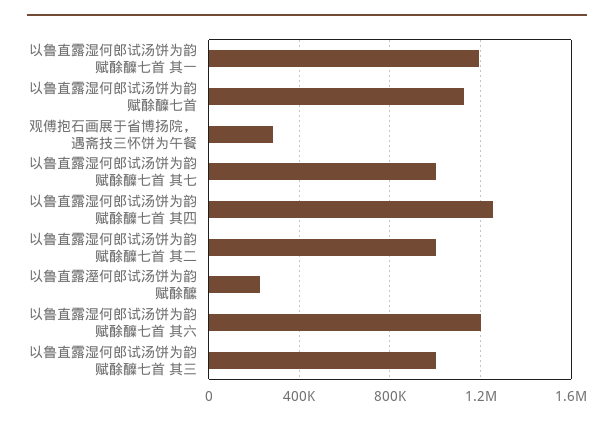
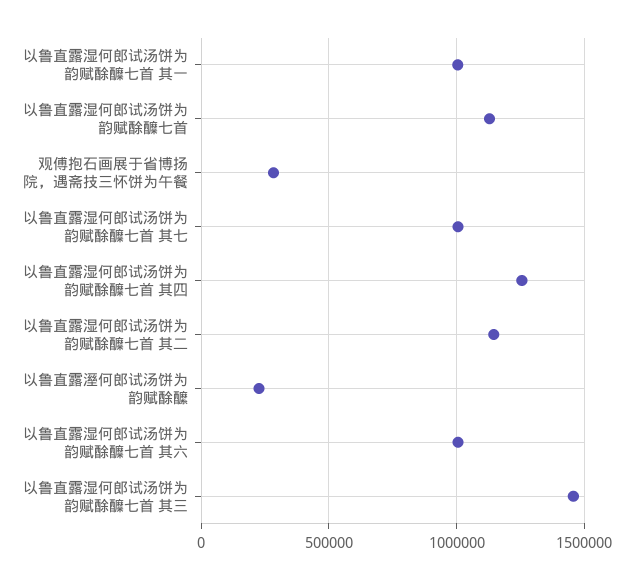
  {
-   "以鲁直露湿何郎试汤饼为韵赋酴醾七首 其一": 1200000,
+   "以鲁直露湿何郎试汤饼为韵赋酴醾七首 其一": 1000000,
    "以鲁直露湿何郎试汤饼为韵赋酴醾七首": 1150000,
    "观傅抱石画展于省博扬院，遇斋技三怀饼为午餐": 300000,
    "以鲁直露湿何郎试汤饼为韵赋酴醾七首 其七": 1000000,
    "以鲁直露湿何郎试汤饼为韵赋酴醾七首 其四": 1250000,
-   "以鲁直露湿何郎试汤饼为韵赋酴醾七首 其二": 1000000,
+   "以鲁直露湿何郎试汤饼为韵赋酴醾七首 其二": 1150000,
    "以鲁直露溼何郎试汤饼为韵赋酴醿": 250000,
-   "以鲁直露湿何郎试汤饼为韵赋酴醾七首 其六": 1200000,
+   "以鲁直露湿何郎试汤饼为韵赋酴醾七首 其六": 1000000,
-   "以鲁直露湿何郎试汤饼为韵赋酴醾七首 其三": 1000000
+   "以鲁直露湿何郎试汤饼为韵赋酴醾七首 其三": 1450000
  }

